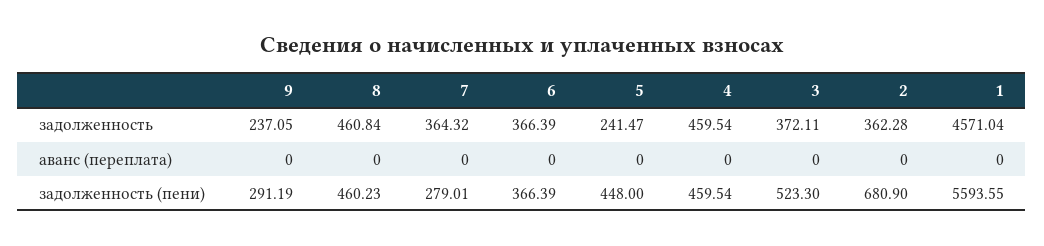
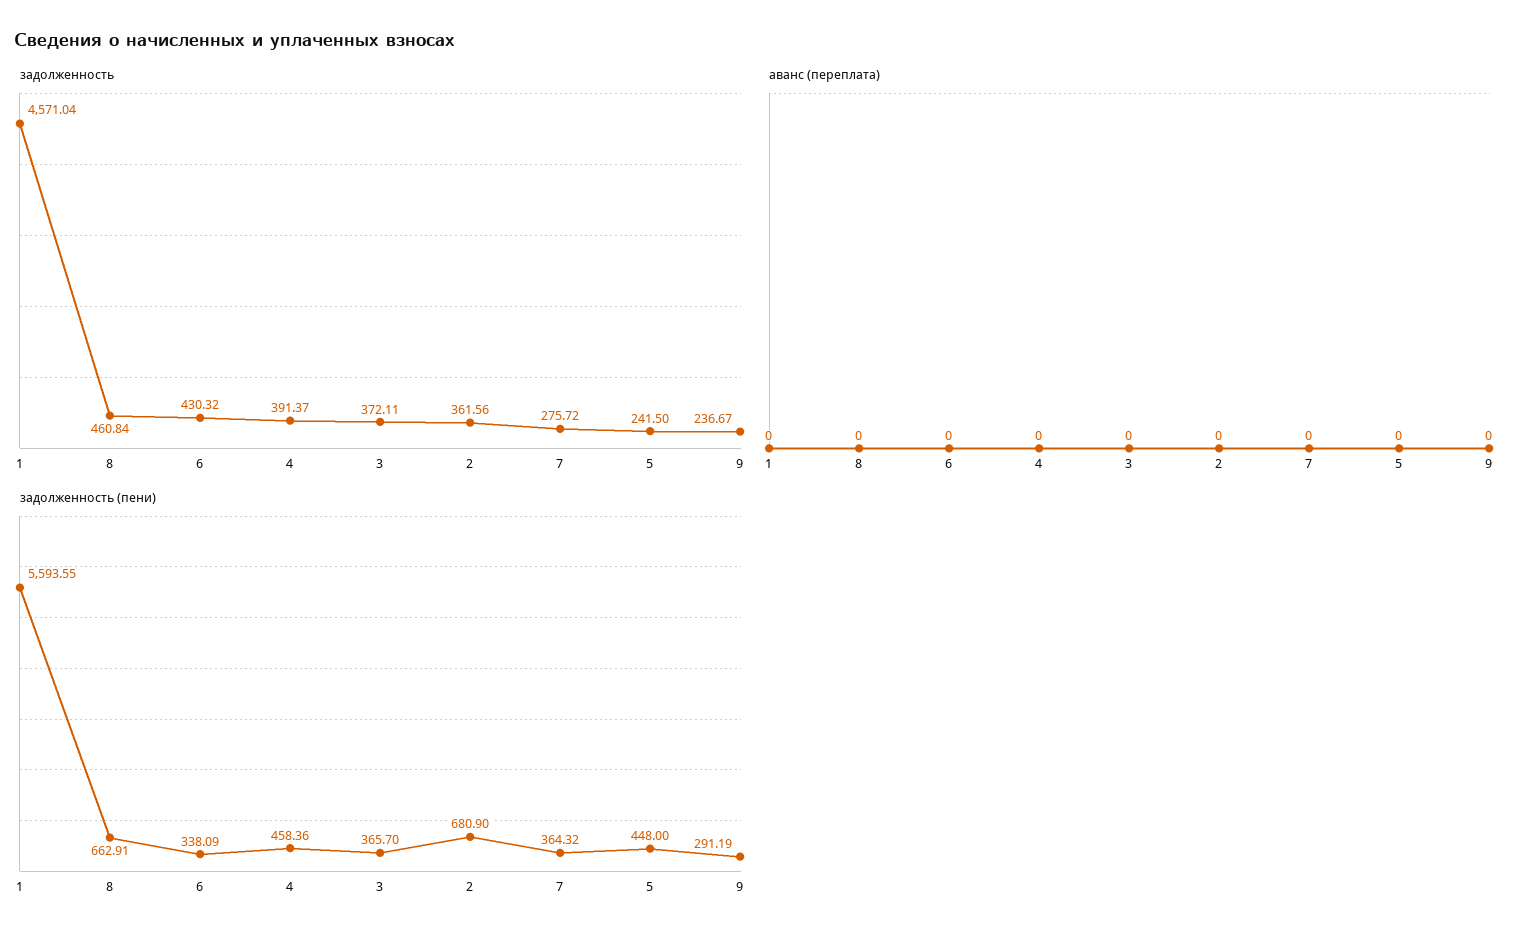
  {
    "задолженность": {
-     "9": 237.05,
+     "9": 236.67,
      "8": 460.84,
-     "7": 364.32,
+     "7": 275.72,
-     "6": 366.39,
+     "6": 430.32,
-     "5": 241.47,
+     "5": 241.5,
-     "4": 459.54,
+     "4": 391.37,
      "3": 372.11,
-     "2": 362.28,
+     "2": 361.56,
      "1": 4571.04
    },
    "аванс (переплата)": {
      "9": 0,
      "8": 0,
      "7": 0,
      "6": 0,
      "5": 0,
      "4": 0,
      "3": 0,
      "2": 0,
      "1": 0
    },
    "задолженность (пени)": {
      "9": 291.19,
-     "8": 460.23,
+     "8": 662.91,
-     "7": 279.01,
+     "7": 364.32,
-     "6": 366.39,
+     "6": 338.09,
      "5": 448,
-     "4": 459.54,
+     "4": 458.36,
-     "3": 523.3,
+     "3": 365.7,
      "2": 680.9,
      "1": 5593.55
    }
  }

